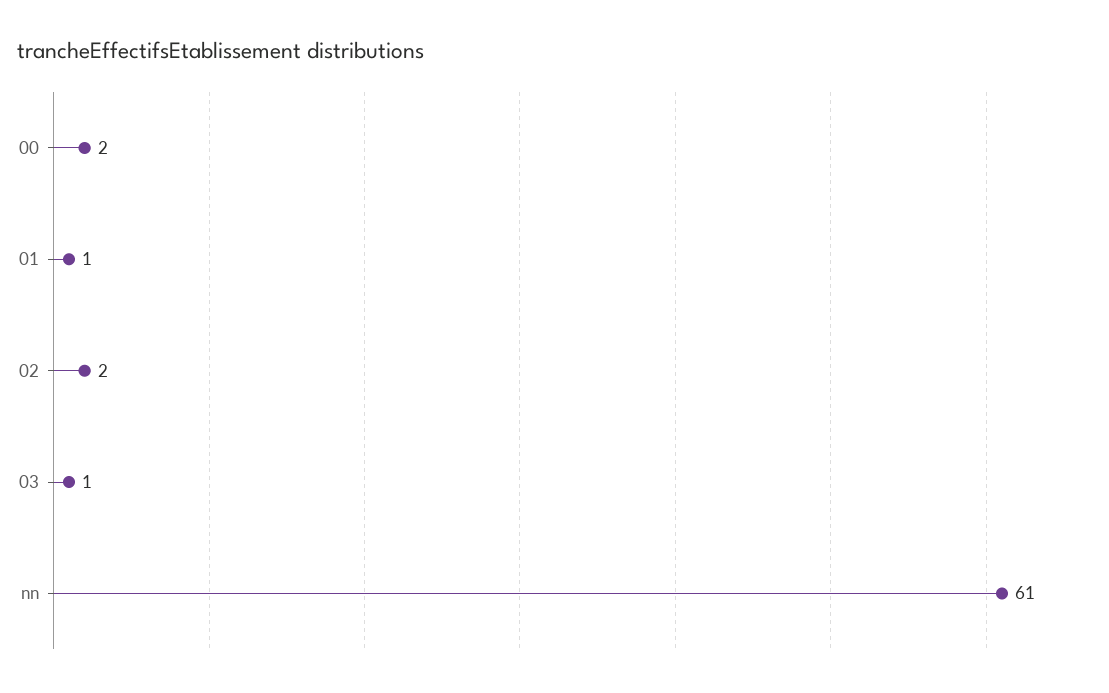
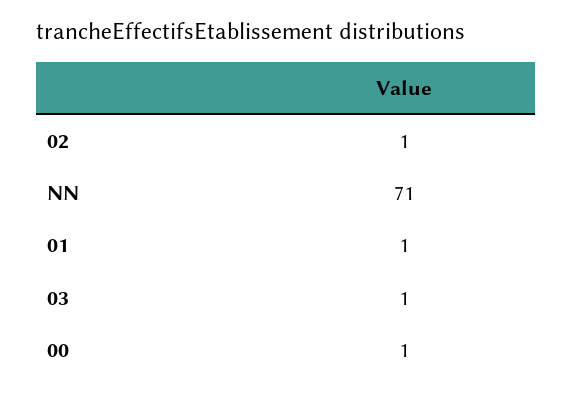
  {
-   "00": 2,
+   "00": 1,
    "01": 1,
-   "02": 2,
+   "02": 1,
    "03": 1,
-   "nn": 61
+   "nn": 71
  }

